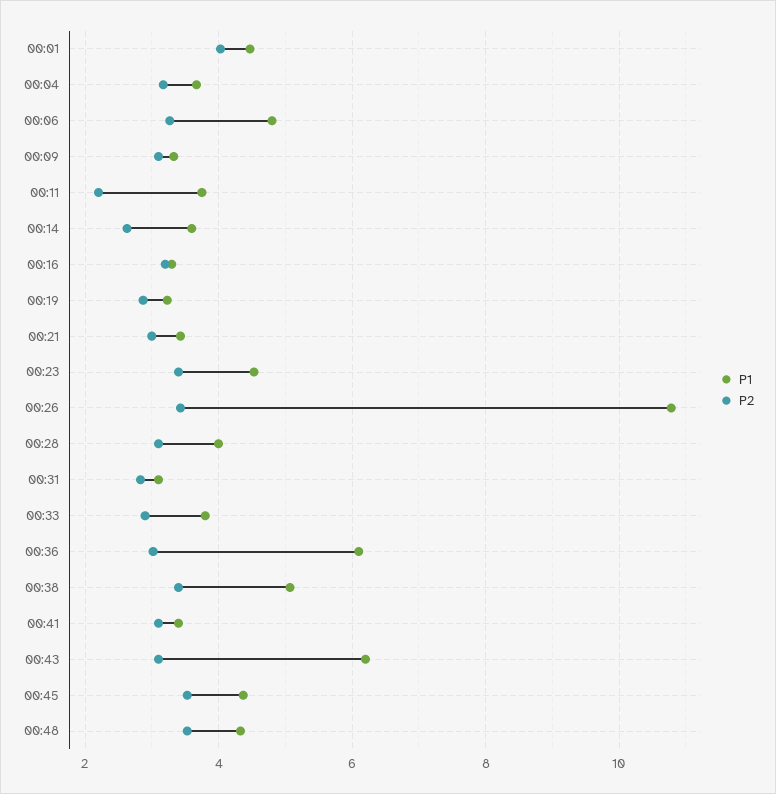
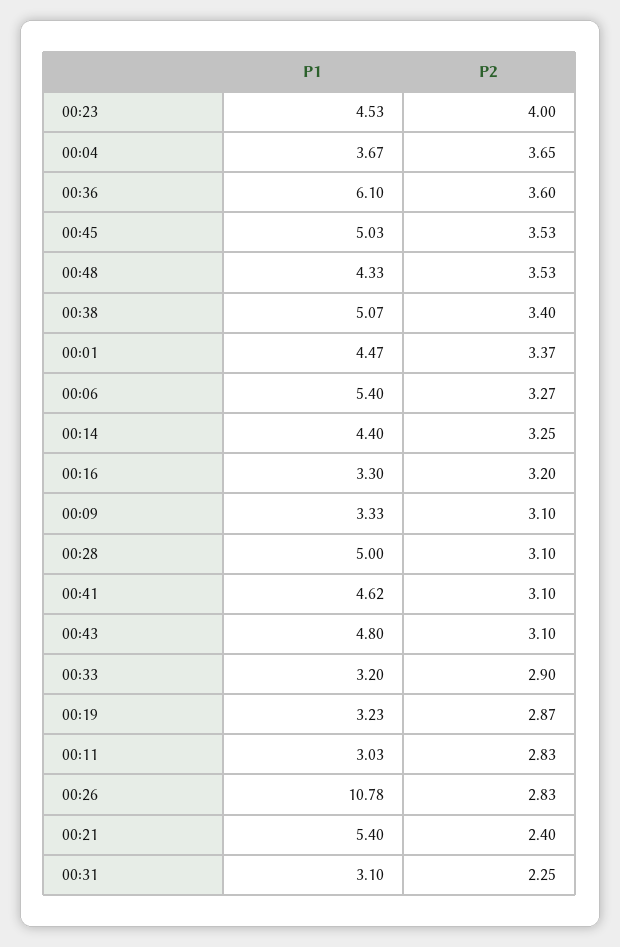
  {
    "P1": {
      "00:01": 4.47,
      "00:04": 3.67,
-     "00:06": 4.8,
+     "00:06": 5.4,
      "00:09": 3.33,
-     "00:11": 3.8,
+     "00:11": 3.03,
-     "00:14": 3.6,
+     "00:14": 4.4,
      "00:16": 3.3,
      "00:19": 3.23,
-     "00:21": 3.4,
+     "00:21": 5.4,
      "00:23": 4.53,
      "00:26": 10.78,
-     "00:28": 4,
+     "00:28": 5,
      "00:31": 3.1,
-     "00:33": 3.8,
+     "00:33": 3.2,
      "00:36": 6.1,
      "00:38": 5.07,
-     "00:41": 3.4,
+     "00:41": 4.62,
-     "00:43": 6.2,
+     "00:43": 4.8,
-     "00:45": 4.4,
+     "00:45": 5.03,
      "00:48": 4.33
    },
    "P2": {
-     "00:01": 4,
+     "00:01": 3.37,
-     "00:04": 3.2,
+     "00:04": 3.65,
      "00:06": 3.27,
      "00:09": 3.1,
-     "00:11": 2.2,
+     "00:11": 2.83,
-     "00:14": 2.6,
+     "00:14": 3.25,
      "00:16": 3.2,
      "00:19": 2.87,
-     "00:21": 3,
+     "00:21": 2.4,
-     "00:23": 3.4,
+     "00:23": 4,
-     "00:26": 3.4,
+     "00:26": 2.83,
      "00:28": 3.1,
-     "00:31": 2.8,
+     "00:31": 2.25,
      "00:33": 2.9,
-     "00:36": 3,
+     "00:36": 3.6,
      "00:38": 3.4,
      "00:41": 3.1,
      "00:43": 3.1,
      "00:45": 3.53,
      "00:48": 3.53
    }
  }

